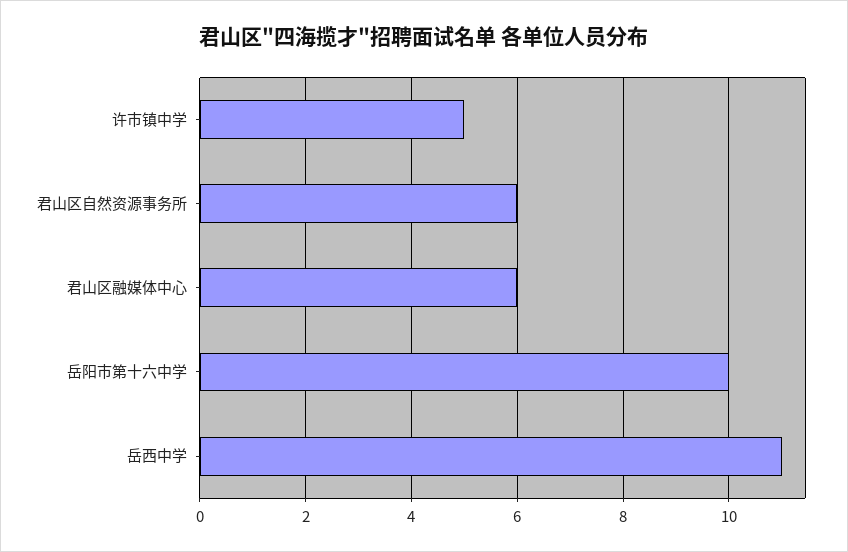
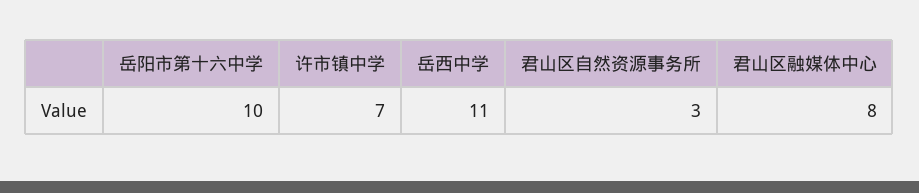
  {
-   "许市镇中学": 5,
+   "许市镇中学": 7,
-   "君山区自然资源事务所": 6,
+   "君山区自然资源事务所": 3,
-   "君山区融媒体中心": 6,
+   "君山区融媒体中心": 8,
    "岳阳市第十六中学": 10,
    "岳西中学": 11
  }

